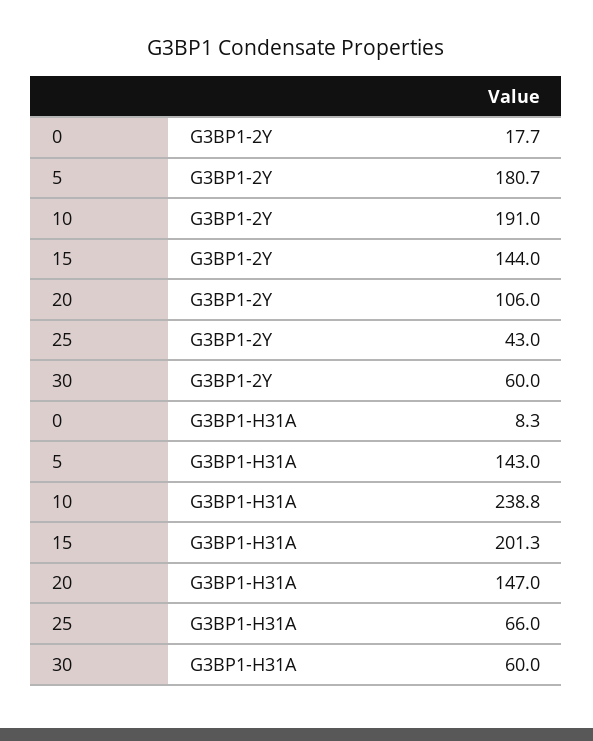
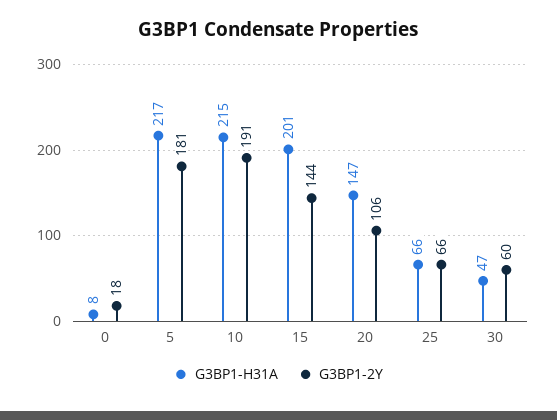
  {
    "G3BP1-2Y": {
      "0": 17.7,
      "5": 180.7,
      "10": 191,
      "15": 144,
      "20": 106,
-     "25": 43,
+     "25": 66,
      "30": 60
    },
    "G3BP1-H31A": {
      "0": 8.3,
-     "5": 143,
+     "5": 217,
-     "10": 238.8,
+     "10": 215,
      "15": 201.3,
      "20": 147,
      "25": 66,
-     "30": 60
+     "30": 47
    }
  }

